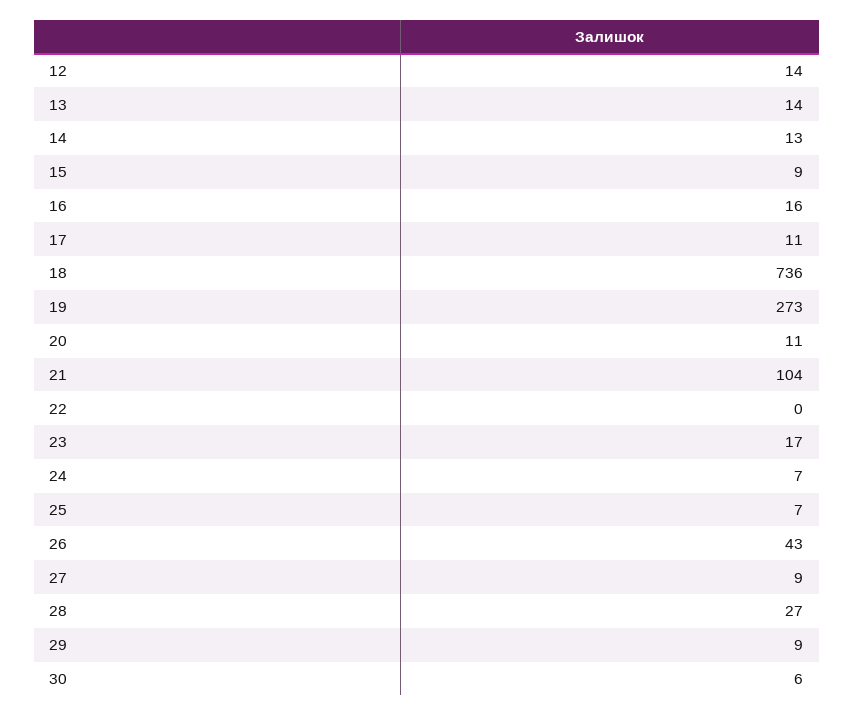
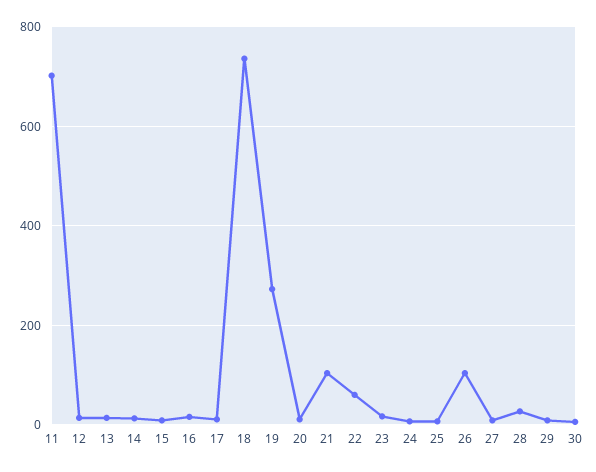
  {
    "12": 14,
    "13": 14,
    "14": 13,
    "15": 9,
    "16": 16,
    "17": 11,
    "18": 736,
    "19": 273,
    "20": 11,
    "21": 104,
-   "22": 0,
+   "22": 60,
    "23": 17,
    "24": 7,
    "25": 7,
-   "26": 43,
+   "26": 100,
    "27": 9,
    "28": 27,
    "29": 9,
-   "30": 6
+   "30": 6,
+   "11": 700
  }

